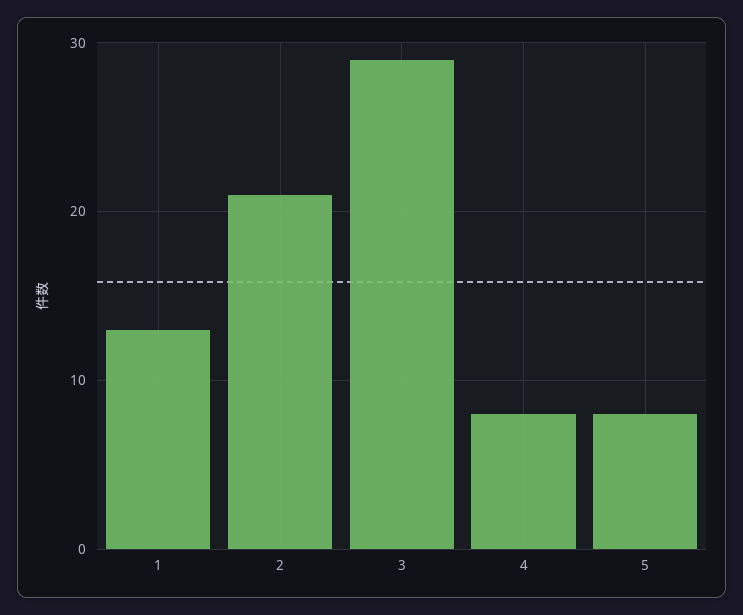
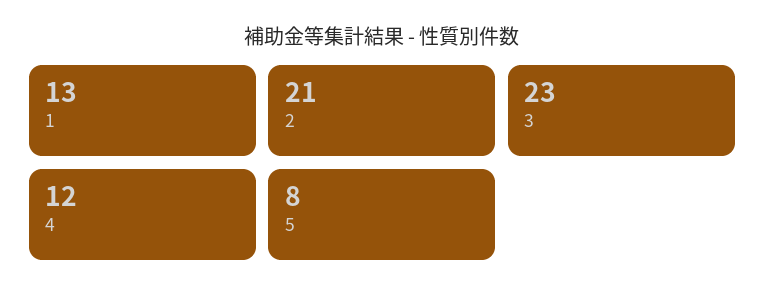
  {
    "1": 13,
    "2": 21,
-   "3": 29,
+   "3": 23,
-   "4": 8,
+   "4": 12,
    "5": 8
  }

